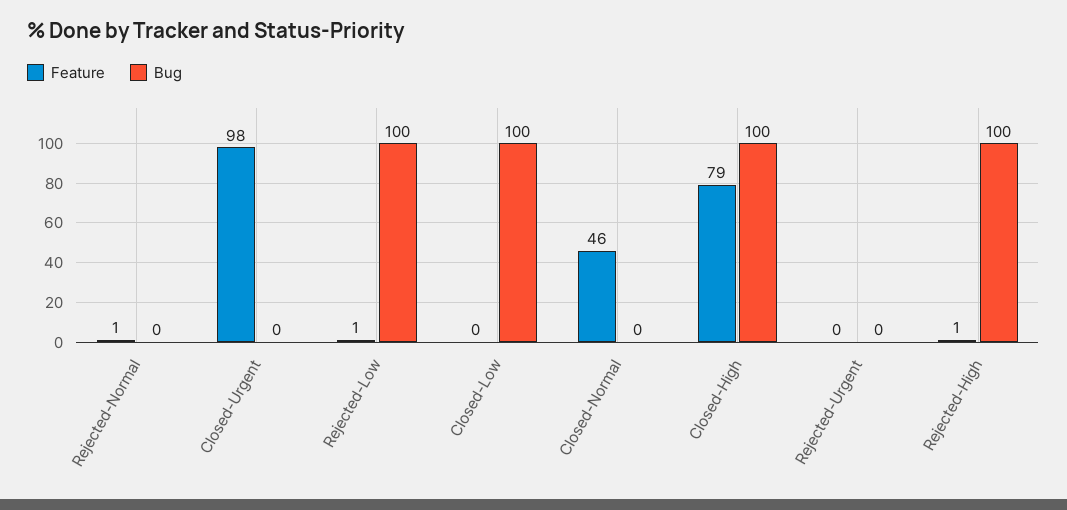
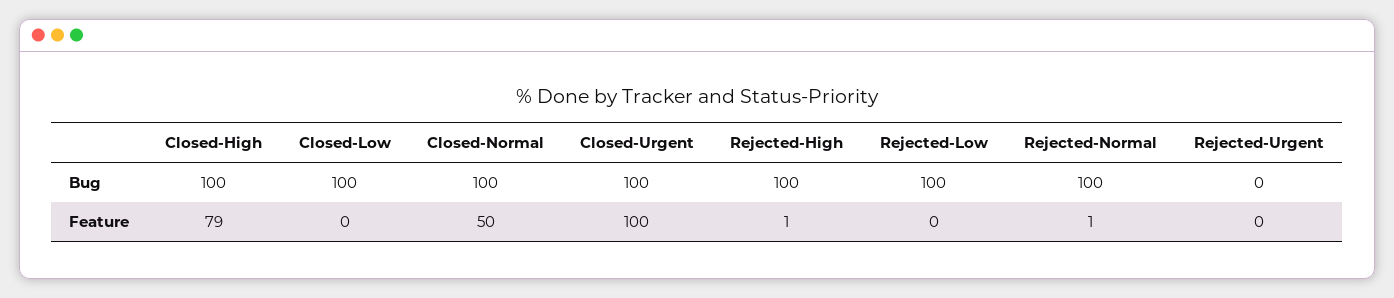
  {
    "Feature": {
      "Rejected-Normal": 1,
-     "Closed-Urgent": 98,
+     "Closed-Urgent": 100,
-     "Rejected-Low": 1,
+     "Rejected-Low": 0,
      "Closed-Low": 0,
-     "Closed-Normal": 46,
+     "Closed-Normal": 50,
      "Closed-High": 79,
      "Rejected-Urgent": 0,
      "Rejected-High": 1
    },
    "Bug": {
-     "Rejected-Normal": 0,
+     "Rejected-Normal": 100,
-     "Closed-Urgent": 0,
+     "Closed-Urgent": 100,
      "Rejected-Low": 100,
      "Closed-Low": 100,
-     "Closed-Normal": 0,
+     "Closed-Normal": 100,
      "Closed-High": 100,
      "Rejected-Urgent": 0,
      "Rejected-High": 100
    }
  }

